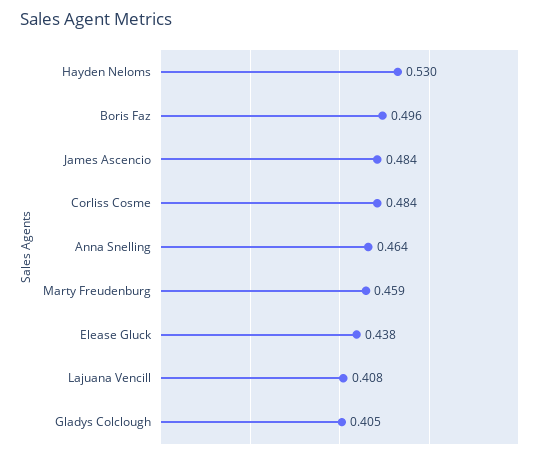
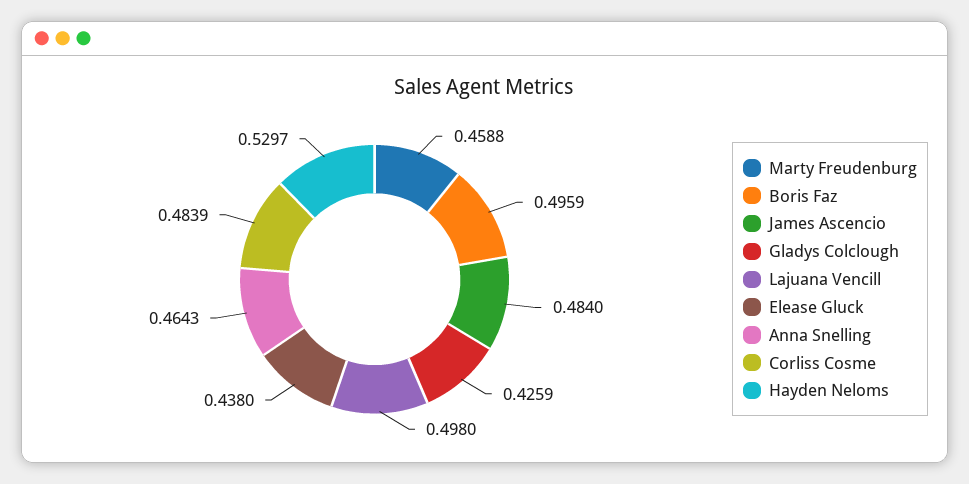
  {
    "Hayden Neloms": 0.5297,
    "Boris Faz": 0.4959,
    "James Ascencio": 0.484,
    "Corliss Cosme": 0.4839,
    "Anna Snelling": 0.4643,
    "Marty Freudenburg": 0.4588,
    "Elease Gluck": 0.438,
-   "Lajuana Vencill": 0.408,
+   "Lajuana Vencill": 0.498,
-   "Gladys Colclough": 0.405
+   "Gladys Colclough": 0.4259
  }

